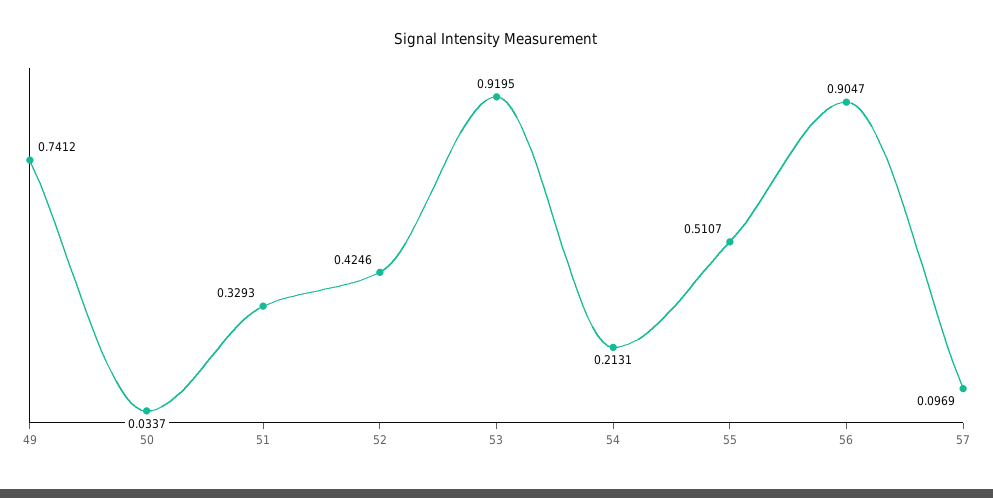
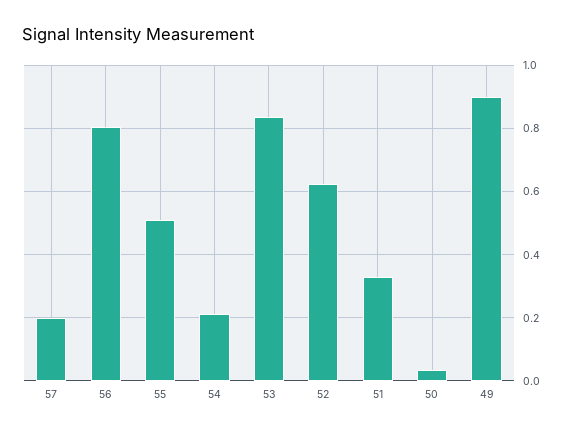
  {
-   "49": 0.7412,
+   "49": 0.9,
    "50": 0.0337,
    "51": 0.3293,
-   "52": 0.4246,
+   "52": 0.62,
-   "53": 0.9195,
+   "53": 0.84,
    "54": 0.2131,
    "55": 0.5107,
-   "56": 0.9047,
+   "56": 0.8,
-   "57": 0.0969
+   "57": 0.2
  }

